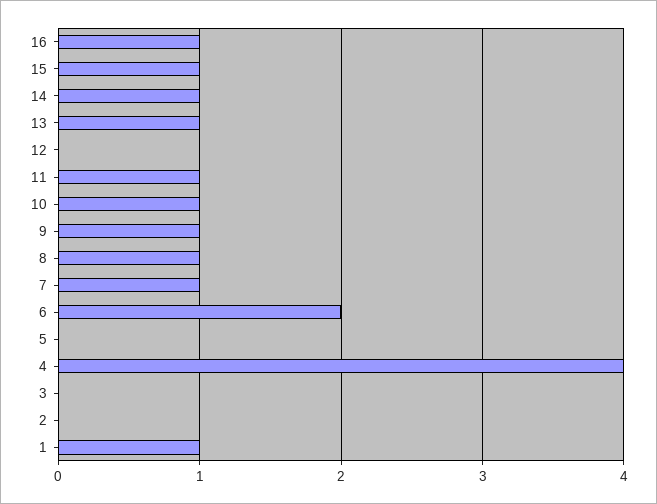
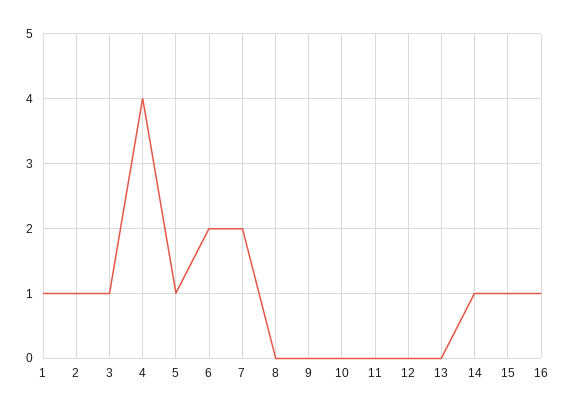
  {
    "16": 1,
    "15": 1,
    "14": 1,
-   "13": 1,
+   "13": 0,
    "12": 0,
-   "11": 1,
+   "11": 0,
-   "10": 1,
+   "10": 0,
-   "9": 1,
+   "9": 0,
-   "8": 1,
+   "8": 0,
-   "7": 1,
+   "7": 2,
    "6": 2,
-   "5": 0,
+   "5": 1,
    "4": 4,
-   "3": 0,
+   "3": 1,
-   "2": 0,
+   "2": 1,
    "1": 1
  }

